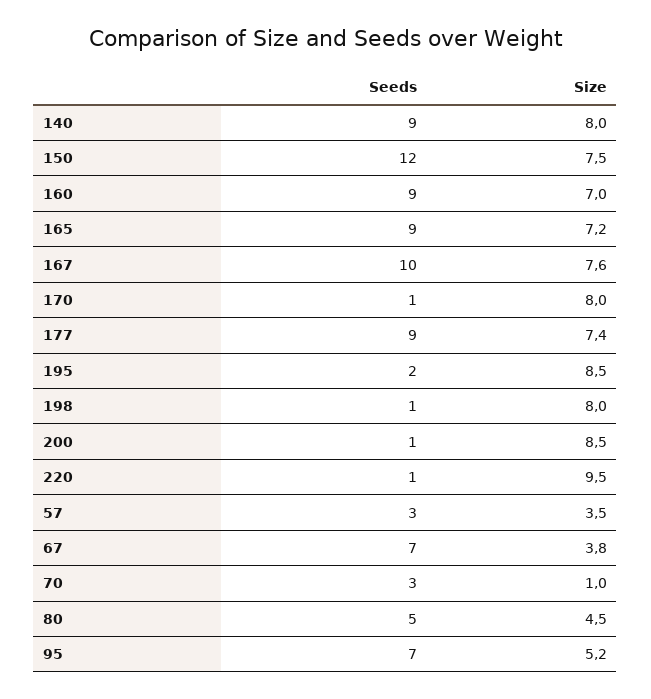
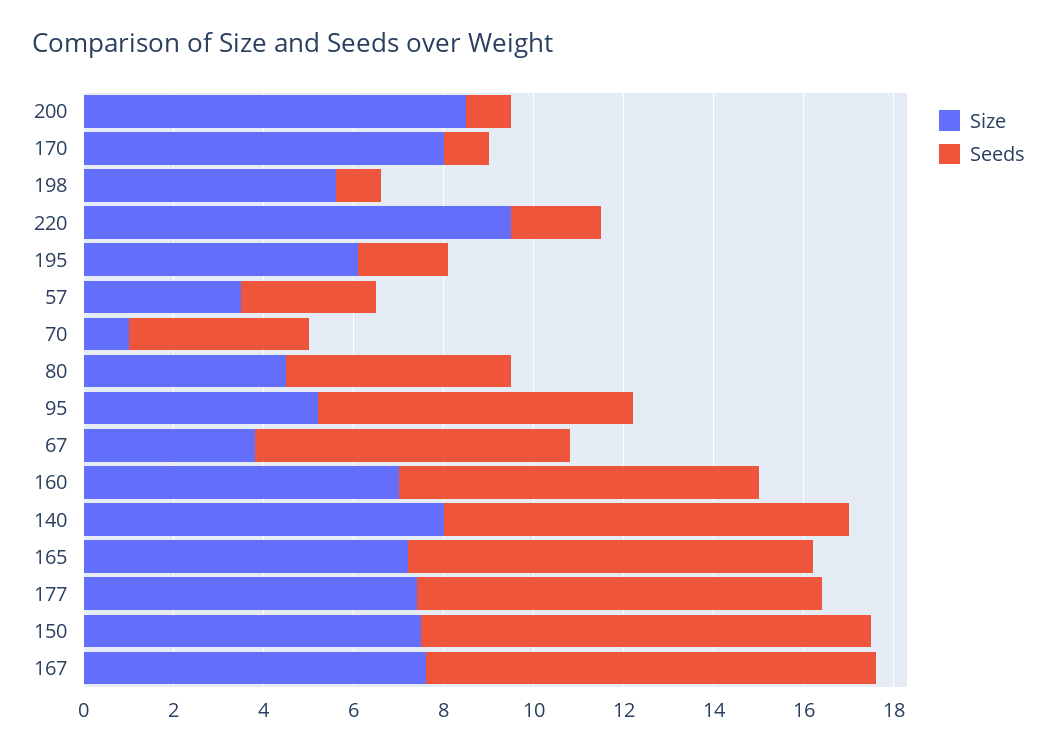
  {
    "Seeds": {
      "140": 9,
-     "150": 12,
+     "150": 10,
-     "160": 9,
+     "160": 8,
      "165": 9,
      "167": 10,
      "170": 1,
      "177": 9,
      "195": 2,
      "198": 1,
      "200": 1,
-     "220": 1,
+     "220": 2,
      "57": 3,
      "67": 7,
-     "70": 3,
+     "70": 4,
      "80": 5,
      "95": 7
    },
    "Size": {
      "140": 8,
      "150": 7.5,
      "160": 7,
      "165": 7.2,
      "167": 7.6,
      "170": 8,
      "177": 7.4,
-     "195": 8.5,
+     "195": 6,
-     "198": 8,
+     "198": 5.5,
      "200": 8.5,
      "220": 9.5,
      "57": 3.5,
      "67": 3.8,
      "70": 1,
      "80": 4.5,
      "95": 5.2
    }
  }

